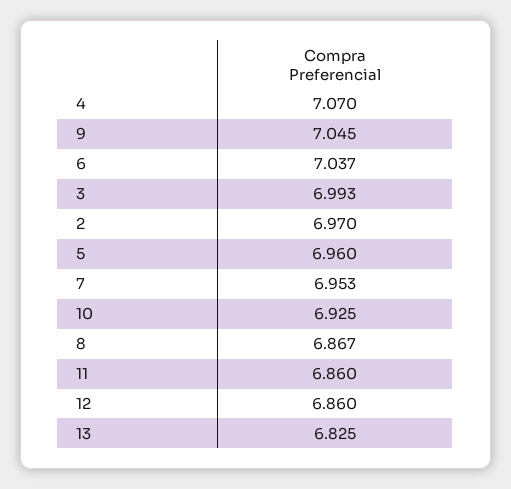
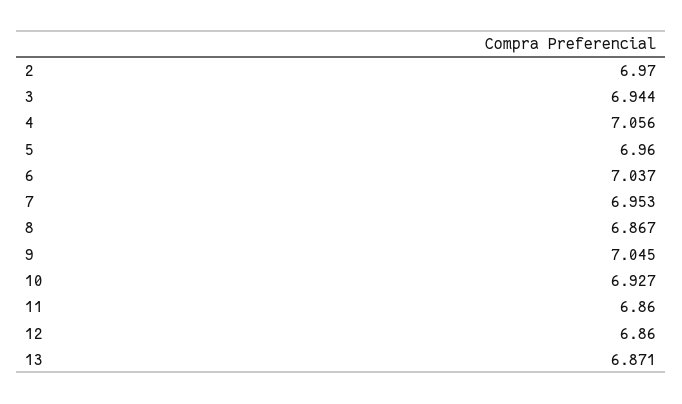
  {
-   "4": 7.07,
+   "4": 7.056,
    "9": 7.045,
    "6": 7.037,
-   "3": 6.993,
+   "3": 6.944,
    "2": 6.97,
    "5": 6.96,
    "7": 6.953,
-   "10": 6.925,
+   "10": 6.927,
    "8": 6.867,
    "11": 6.86,
    "12": 6.86,
-   "13": 6.825
+   "13": 6.871
  }

